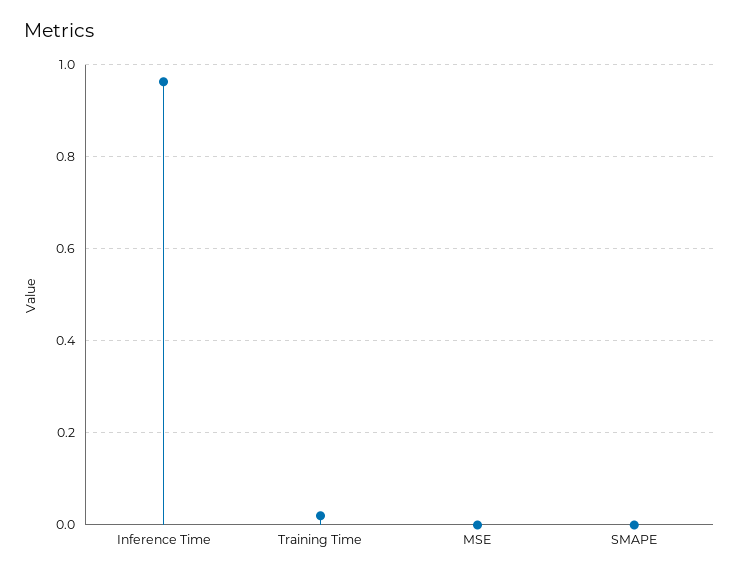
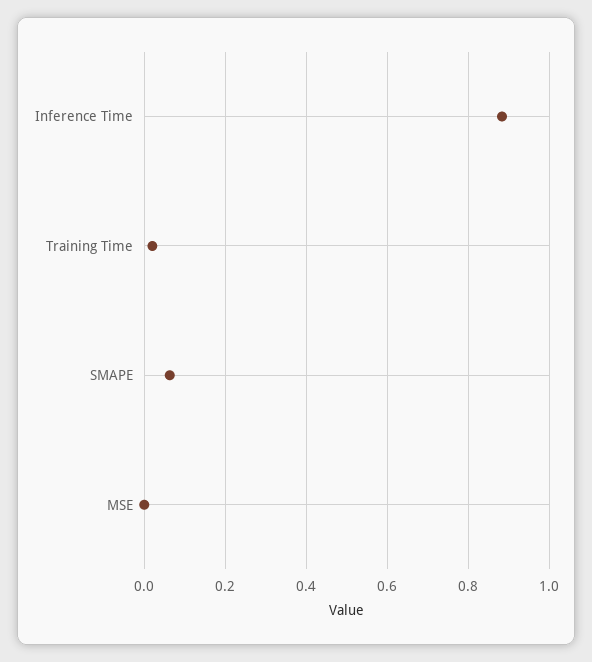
  {
-   "Inference Time": 0.96,
+   "Inference Time": 0.88,
    "Training Time": 0.02,
    "MSE": 0,
-   "SMAPE": 0
+   "SMAPE": 0.06
  }

